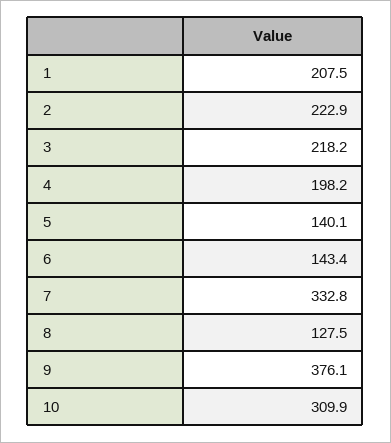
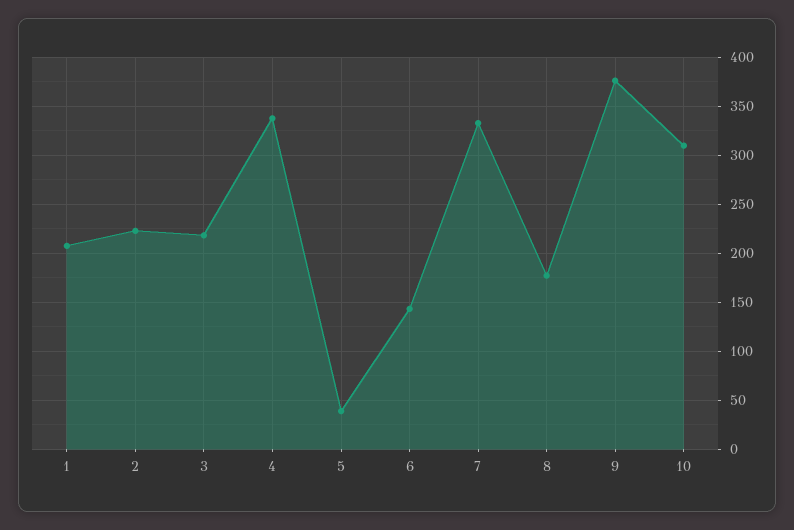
  {
    "1": 207.5,
    "2": 222.9,
    "3": 218.2,
-   "4": 198.2,
+   "4": 340,
-   "5": 140.1,
+   "5": 40,
    "6": 143.4,
    "7": 332.8,
-   "8": 127.5,
+   "8": 180,
    "9": 376.1,
    "10": 309.9
  }

